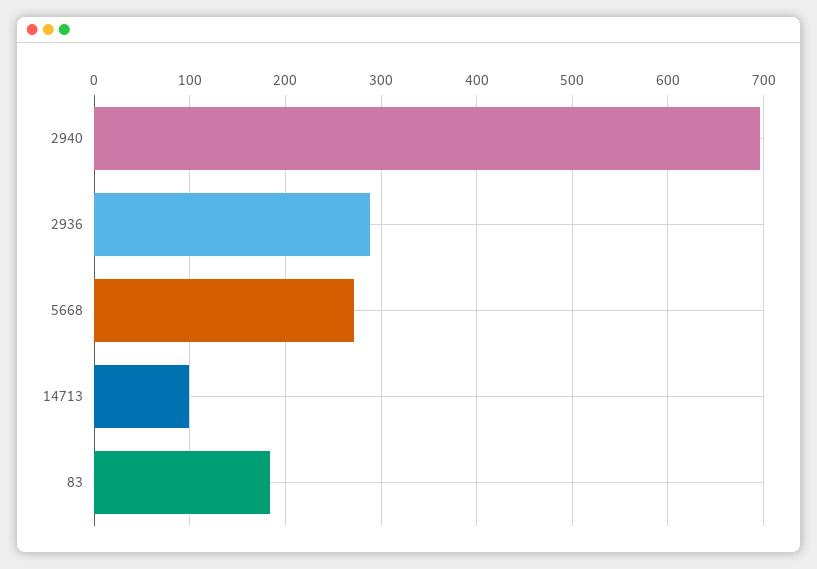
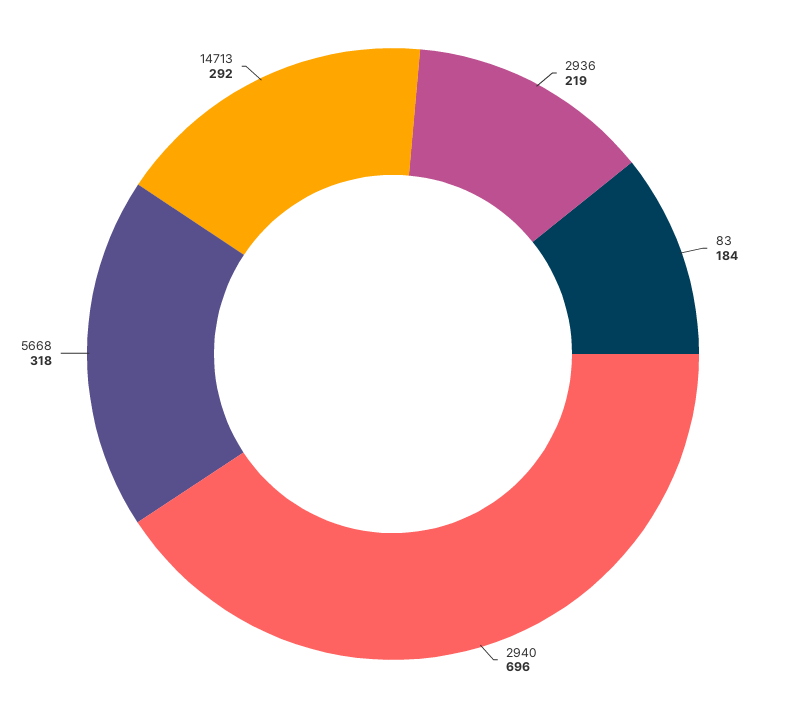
  {
    "2940": 696,
-   "2936": 290,
+   "2936": 219,
-   "5668": 270,
+   "5668": 318,
-   "14713": 100,
+   "14713": 292,
    "83": 184
  }

